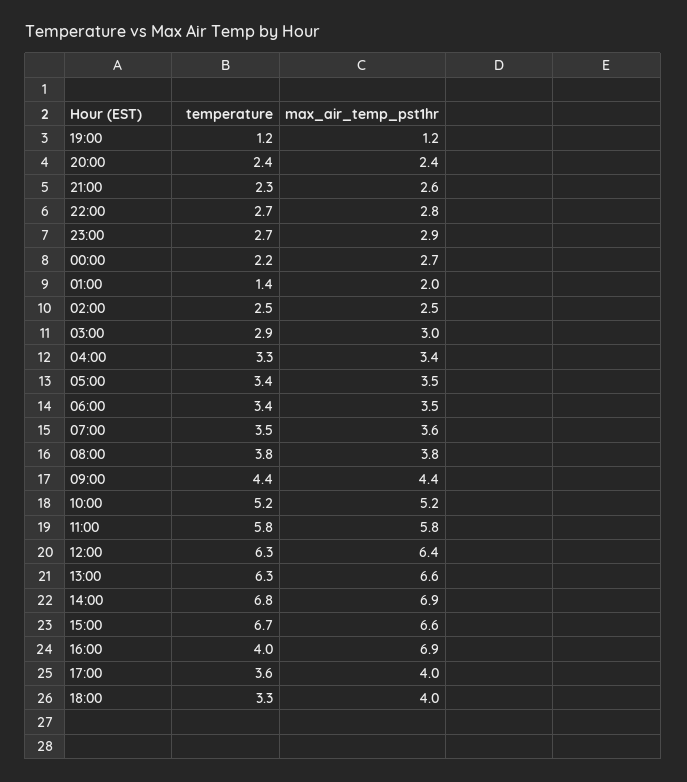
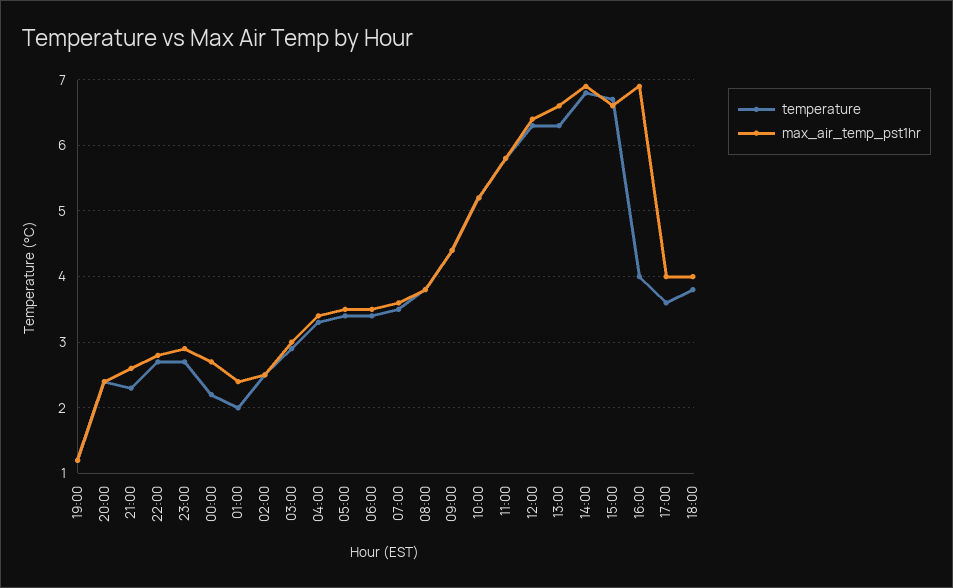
  {
    "temperature": {
      "19:00": 1.2,
      "20:00": 2.4,
      "21:00": 2.3,
      "22:00": 2.7,
      "23:00": 2.7,
      "00:00": 2.2,
-     "01:00": 1.4,
+     "01:00": 2,
      "02:00": 2.5,
      "03:00": 2.9,
      "04:00": 3.3,
      "05:00": 3.4,
      "06:00": 3.4,
      "07:00": 3.5,
      "08:00": 3.8,
      "09:00": 4.4,
      "10:00": 5.2,
      "11:00": 5.8,
      "12:00": 6.3,
      "13:00": 6.3,
      "14:00": 6.8,
      "15:00": 6.7,
      "16:00": 4,
      "17:00": 3.6,
-     "18:00": 3.3
+     "18:00": 3.8
    },
    "max_air_temp_pst1hr": {
      "19:00": 1.2,
      "20:00": 2.4,
      "21:00": 2.6,
      "22:00": 2.8,
      "23:00": 2.9,
      "00:00": 2.7,
-     "01:00": 2,
+     "01:00": 2.4,
      "02:00": 2.5,
      "03:00": 3,
      "04:00": 3.4,
      "05:00": 3.5,
      "06:00": 3.5,
      "07:00": 3.6,
      "08:00": 3.8,
      "09:00": 4.4,
      "10:00": 5.2,
      "11:00": 5.8,
      "12:00": 6.4,
      "13:00": 6.6,
      "14:00": 6.9,
      "15:00": 6.6,
      "16:00": 6.9,
      "17:00": 4,
      "18:00": 4
    }
  }

